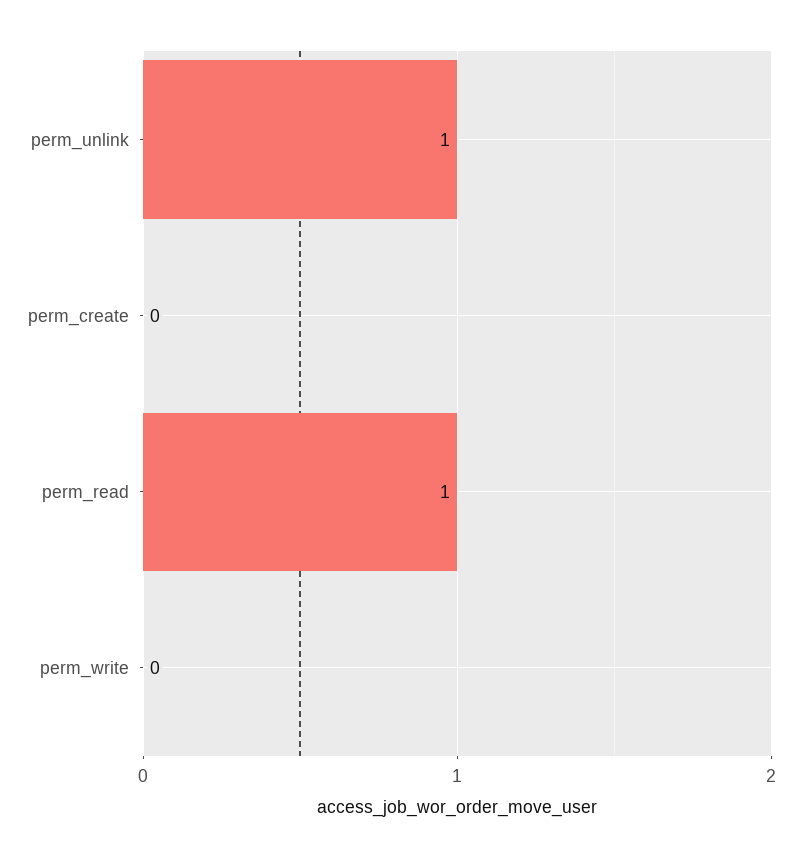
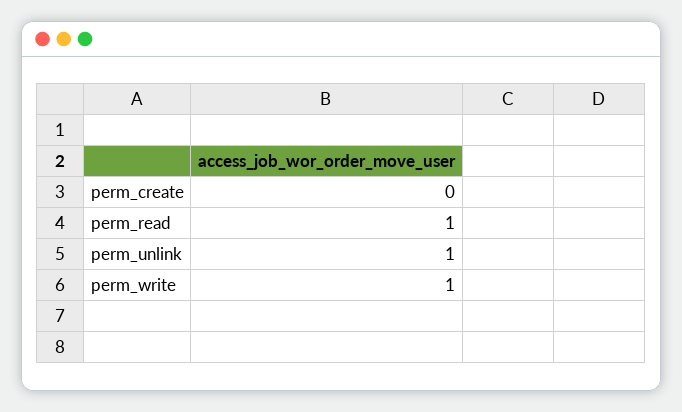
  {
    "perm_unlink": 1,
    "perm_create": 0,
    "perm_read": 1,
-   "perm_write": 0
+   "perm_write": 1
  }

